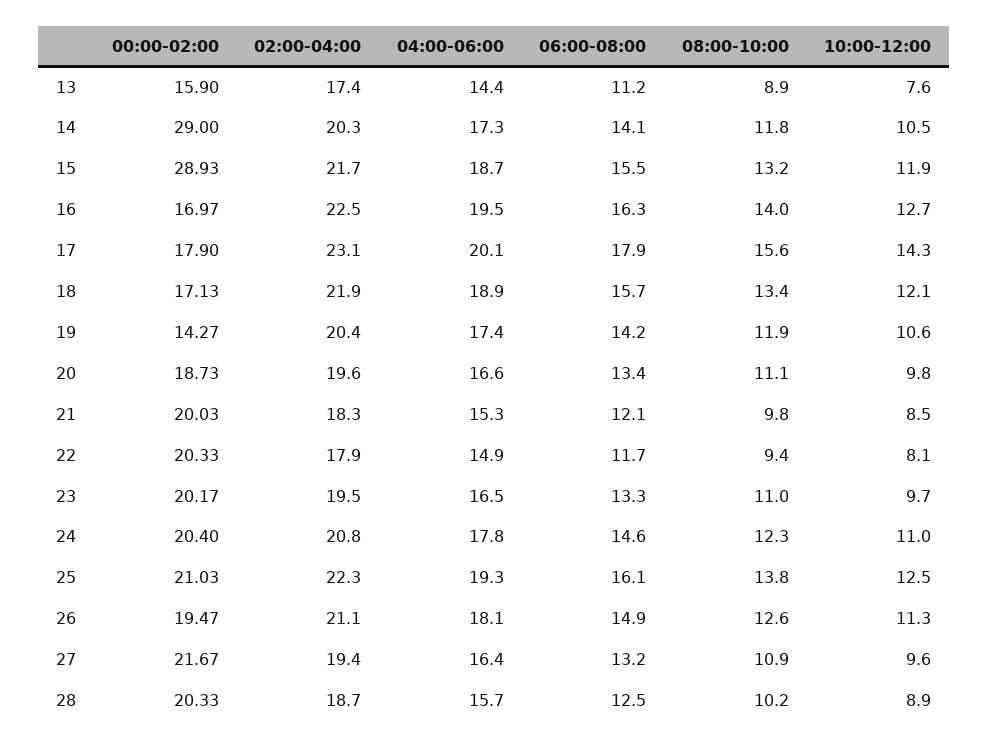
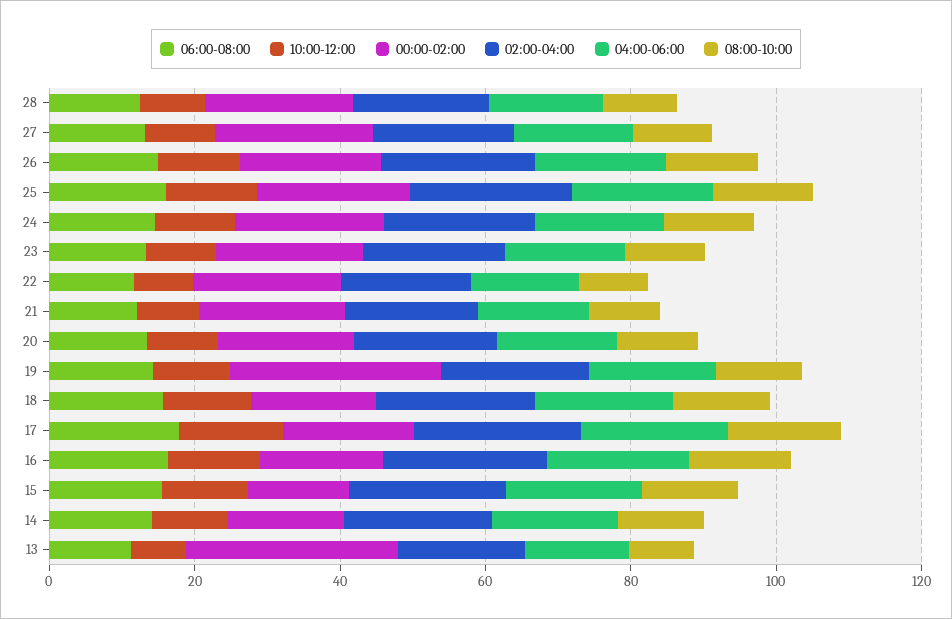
  {
    "00:00-02:00": {
-     "13": 15.9,
+     "13": 30,
-     "14": 29,
+     "14": 15,
-     "15": 28.93,
+     "15": 15,
      "16": 16.97,
      "17": 17.9,
      "18": 17.13,
-     "19": 14.27,
+     "19": 30,
      "20": 18.73,
      "21": 20.03,
      "22": 20.33,
      "23": 20.17,
      "24": 20.4,
      "25": 21.03,
      "26": 19.47,
      "27": 21.67,
      "28": 20.33
    },
    "02:00-04:00": {
      "13": 17.4,
      "14": 20.3,
      "15": 21.7,
      "16": 22.5,
      "17": 23.1,
      "18": 21.9,
      "19": 20.4,
      "20": 19.6,
      "21": 18.3,
      "22": 17.9,
      "23": 19.5,
      "24": 20.8,
      "25": 22.3,
      "26": 21.1,
      "27": 19.4,
      "28": 18.7
    },
    "04:00-06:00": {
      "13": 14.4,
      "14": 17.3,
      "15": 18.7,
      "16": 19.5,
      "17": 20.1,
      "18": 18.9,
      "19": 17.4,
      "20": 16.6,
      "21": 15.3,
      "22": 14.9,
      "23": 16.5,
      "24": 17.8,
      "25": 19.3,
      "26": 18.1,
      "27": 16.4,
      "28": 15.7
    },
    "06:00-08:00": {
      "13": 11.2,
      "14": 14.1,
      "15": 15.5,
      "16": 16.3,
      "17": 17.9,
      "18": 15.7,
      "19": 14.2,
      "20": 13.4,
      "21": 12.1,
      "22": 11.7,
      "23": 13.3,
      "24": 14.6,
      "25": 16.1,
      "26": 14.9,
      "27": 13.2,
      "28": 12.5
    },
    "08:00-10:00": {
      "13": 8.9,
      "14": 11.8,
      "15": 13.2,
      "16": 14,
      "17": 15.6,
      "18": 13.4,
      "19": 11.9,
      "20": 11.1,
      "21": 9.8,
      "22": 9.4,
      "23": 11,
      "24": 12.3,
      "25": 13.8,
      "26": 12.6,
      "27": 10.9,
      "28": 10.2
    },
    "10:00-12:00": {
      "13": 7.6,
      "14": 10.5,
      "15": 11.9,
      "16": 12.7,
      "17": 14.3,
      "18": 12.1,
      "19": 10.6,
      "20": 9.8,
      "21": 8.5,
      "22": 8.1,
      "23": 9.7,
      "24": 11,
      "25": 12.5,
      "26": 11.3,
      "27": 9.6,
      "28": 8.9
    }
  }

